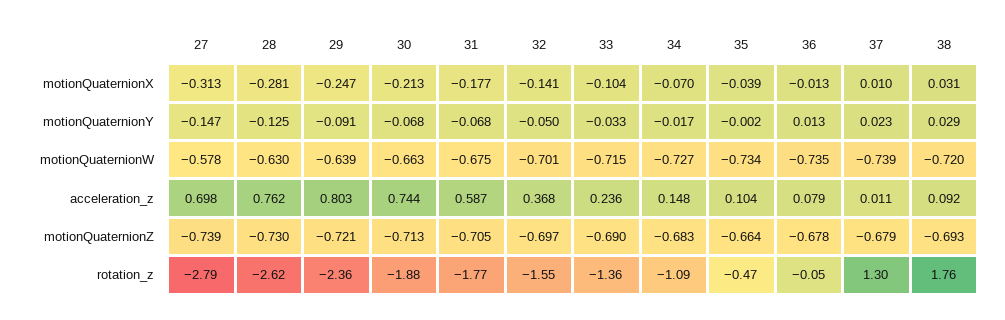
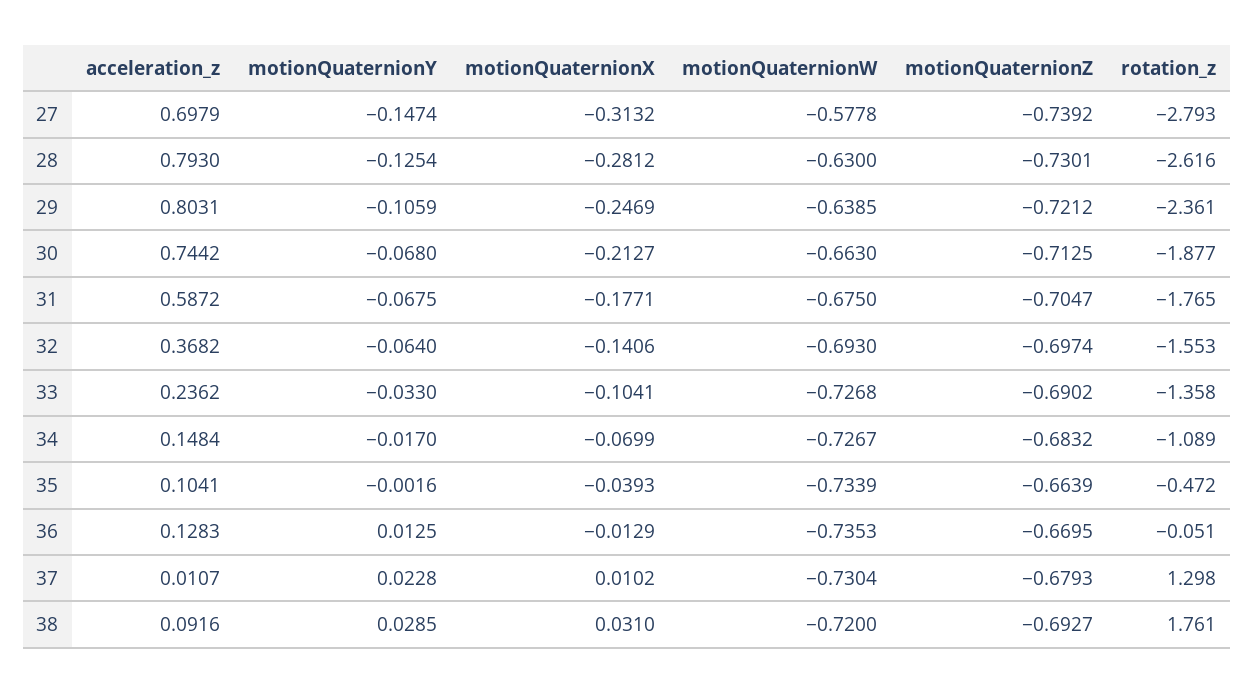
  {
    "27": {
      "motionQuaternionX": -0.3132,
      "motionQuaternionY": -0.1474,
      "motionQuaternionW": -0.5778,
      "acceleration_z": 0.6979,
      "motionQuaternionZ": -0.7392,
      "rotation_z": -2.793
    },
    "28": {
      "motionQuaternionX": -0.2812,
      "motionQuaternionY": -0.1254,
      "motionQuaternionW": -0.63,
-     "acceleration_z": 0.762,
+     "acceleration_z": 0.793,
      "motionQuaternionZ": -0.7301,
      "rotation_z": -2.616
    },
    "29": {
      "motionQuaternionX": -0.2469,
-     "motionQuaternionY": -0.091,
+     "motionQuaternionY": -0.1059,
      "motionQuaternionW": -0.6385,
      "acceleration_z": 0.8031,
      "motionQuaternionZ": -0.7212,
      "rotation_z": -2.361
    },
    "30": {
      "motionQuaternionX": -0.2127,
      "motionQuaternionY": -0.068,
      "motionQuaternionW": -0.663,
      "acceleration_z": 0.7442,
      "motionQuaternionZ": -0.7125,
      "rotation_z": -1.877
    },
    "31": {
      "motionQuaternionX": -0.1771,
      "motionQuaternionY": -0.0675,
      "motionQuaternionW": -0.675,
      "acceleration_z": 0.5872,
      "motionQuaternionZ": -0.7047,
      "rotation_z": -1.765
    },
    "32": {
      "motionQuaternionX": -0.1406,
-     "motionQuaternionY": -0.05,
+     "motionQuaternionY": -0.064,
-     "motionQuaternionW": -0.701,
+     "motionQuaternionW": -0.693,
      "acceleration_z": 0.3682,
      "motionQuaternionZ": -0.6974,
      "rotation_z": -1.553
    },
    "33": {
      "motionQuaternionX": -0.1041,
      "motionQuaternionY": -0.033,
-     "motionQuaternionW": -0.715,
+     "motionQuaternionW": -0.7268,
      "acceleration_z": 0.2362,
      "motionQuaternionZ": -0.6902,
      "rotation_z": -1.358
    },
    "34": {
      "motionQuaternionX": -0.0699,
      "motionQuaternionY": -0.017,
      "motionQuaternionW": -0.7267,
      "acceleration_z": 0.1484,
      "motionQuaternionZ": -0.6832,
      "rotation_z": -1.089
    },
    "35": {
      "motionQuaternionX": -0.0393,
      "motionQuaternionY": -0.0016,
      "motionQuaternionW": -0.7339,
      "acceleration_z": 0.1041,
      "motionQuaternionZ": -0.6639,
      "rotation_z": -0.472
    },
    "36": {
      "motionQuaternionX": -0.0129,
      "motionQuaternionY": 0.0125,
      "motionQuaternionW": -0.7353,
-     "acceleration_z": 0.079,
+     "acceleration_z": 0.1283,
-     "motionQuaternionZ": -0.678,
+     "motionQuaternionZ": -0.6695,
      "rotation_z": -0.051
    },
    "37": {
      "motionQuaternionX": 0.0102,
      "motionQuaternionY": 0.0228,
-     "motionQuaternionW": -0.739,
+     "motionQuaternionW": -0.7304,
      "acceleration_z": 0.0107,
      "motionQuaternionZ": -0.6793,
      "rotation_z": 1.298
    },
    "38": {
      "motionQuaternionX": 0.031,
      "motionQuaternionY": 0.0285,
      "motionQuaternionW": -0.72,
      "acceleration_z": 0.0916,
      "motionQuaternionZ": -0.6927,
      "rotation_z": 1.761
    }
  }

